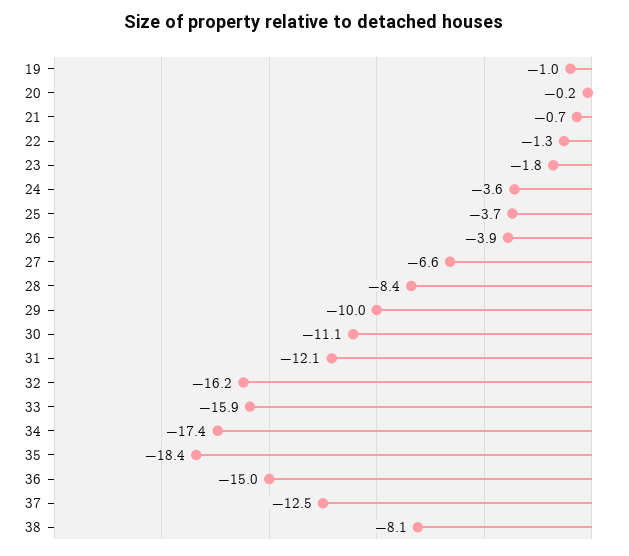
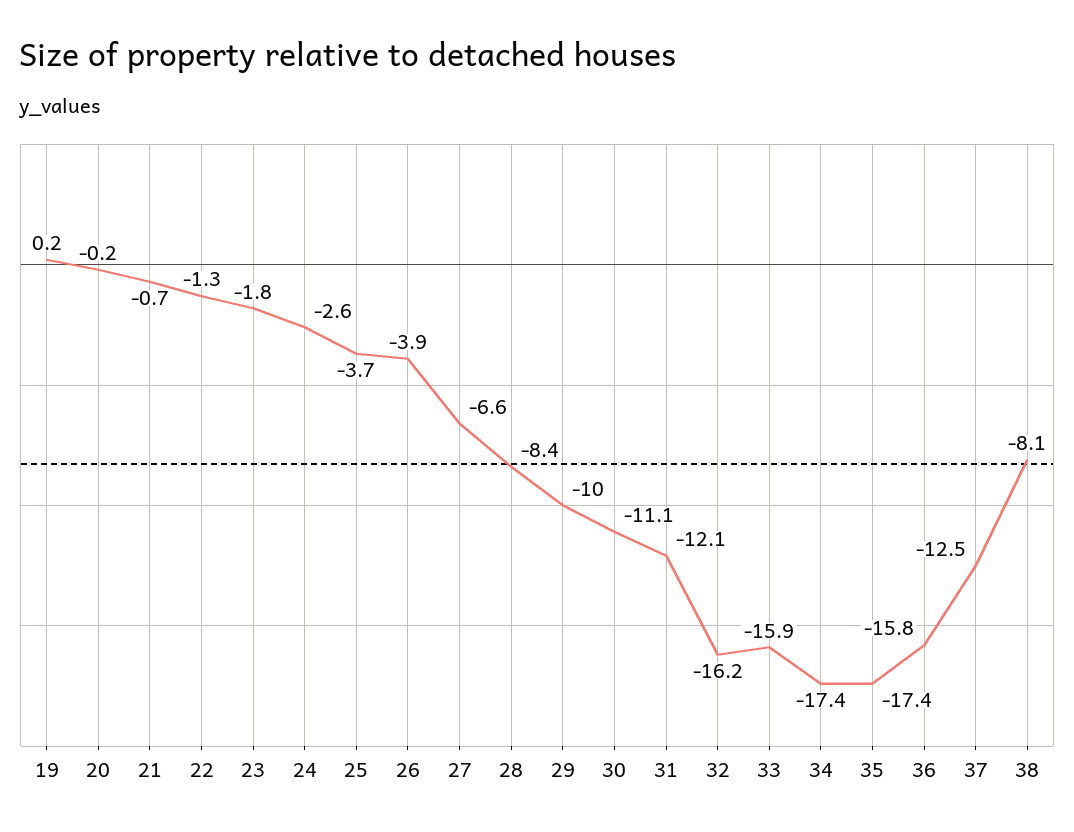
  {
-   "19": -1,
+   "19": 0.2,
    "20": -0.2,
    "21": -0.7,
    "22": -1.3,
    "23": -1.8,
-   "24": -3.6,
+   "24": -2.6,
    "25": -3.7,
    "26": -3.9,
    "27": -6.6,
    "28": -8.4,
    "29": -10,
    "30": -11.1,
    "31": -12.1,
    "32": -16.2,
    "33": -15.9,
    "34": -17.4,
-   "35": -18.4,
+   "35": -17.4,
-   "36": -15,
+   "36": -15.8,
    "37": -12.5,
    "38": -8.1
  }

